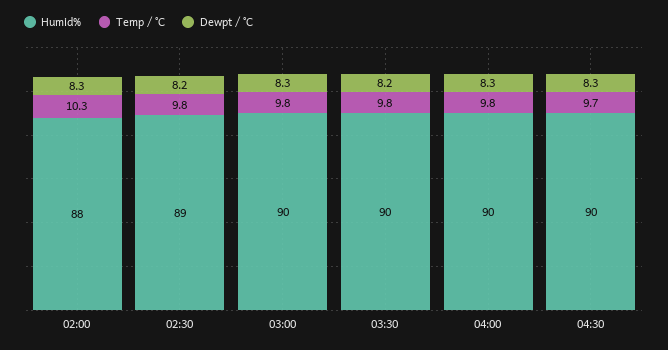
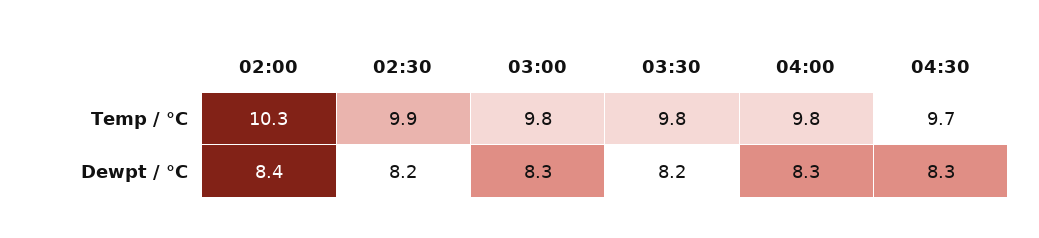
  {
-   "Humid%": {
-     "02:00": 88,
-     "02:30": 89,
-     "03:00": 90,
-     "03:30": 90,
-     "04:00": 90,
-     "04:30": 90
-   },
    "Temp / °C": {
      "02:00": 10.3,
-     "02:30": 9.8,
+     "02:30": 9.9,
      "03:00": 9.8,
      "03:30": 9.8,
      "04:00": 9.8,
      "04:30": 9.7
    },
    "Dewpt / °C": {
-     "02:00": 8.3,
+     "02:00": 8.4,
      "02:30": 8.2,
      "03:00": 8.3,
      "03:30": 8.2,
      "04:00": 8.3,
      "04:30": 8.3
    }
  }

